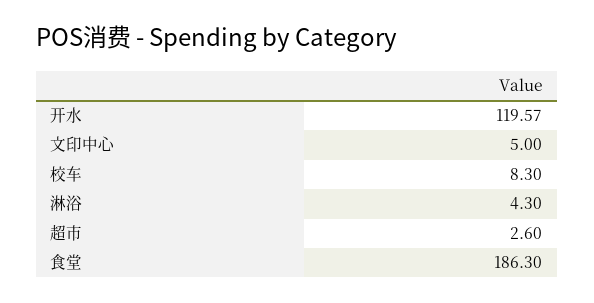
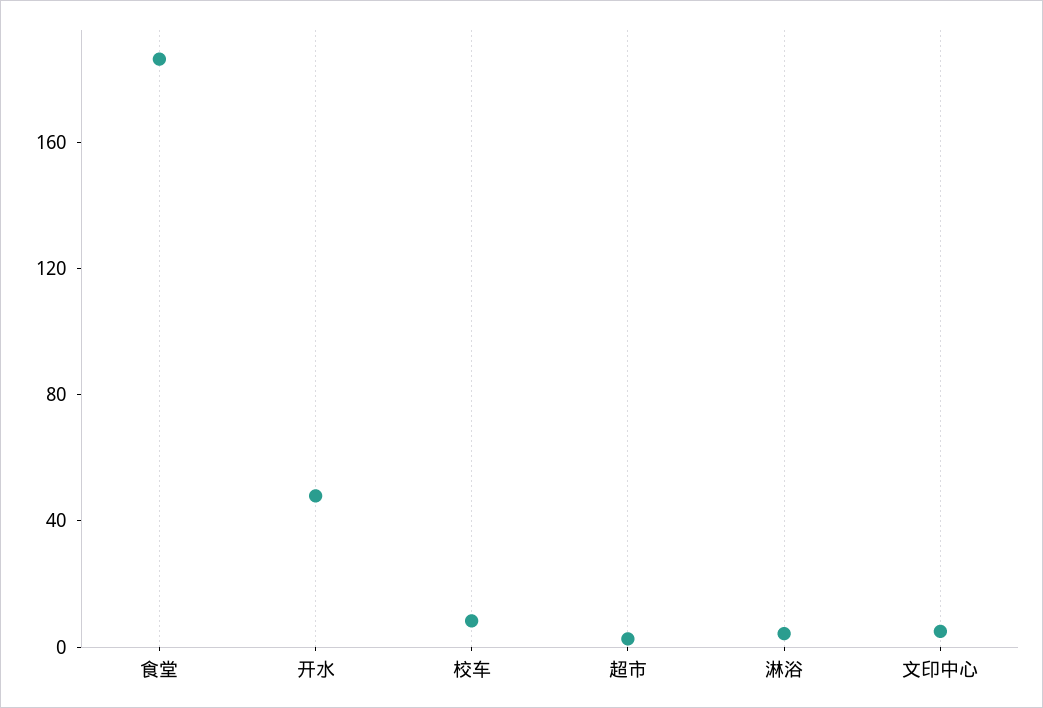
  {
-   "开水": 119.57,
+   "开水": 50,
    "文印中心": 5,
    "校车": 8.3,
    "淋浴": 4.3,
    "超市": 2.6,
    "食堂": 186.3
  }

